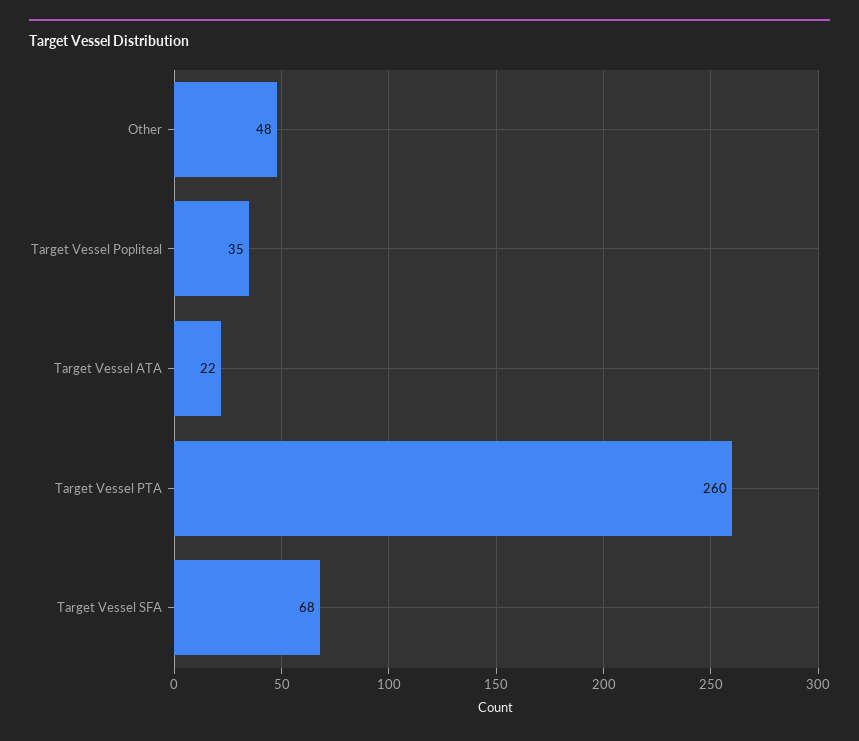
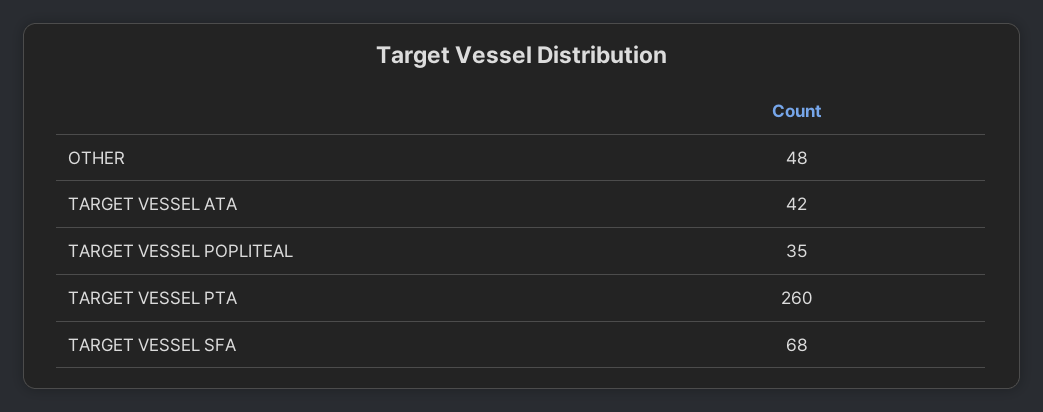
  {
    "Other": 48,
    "Target Vessel Popliteal": 35,
-   "Target Vessel ATA": 22,
+   "Target Vessel ATA": 42,
    "Target Vessel PTA": 260,
    "Target Vessel SFA": 68
  }

